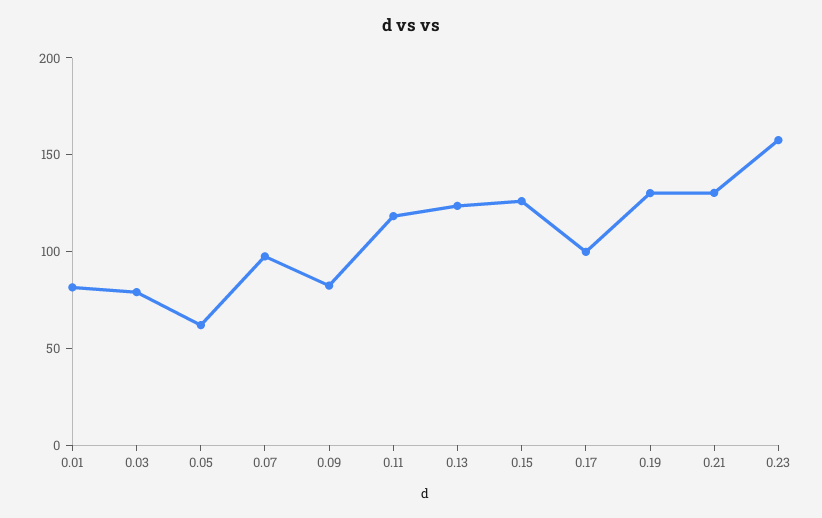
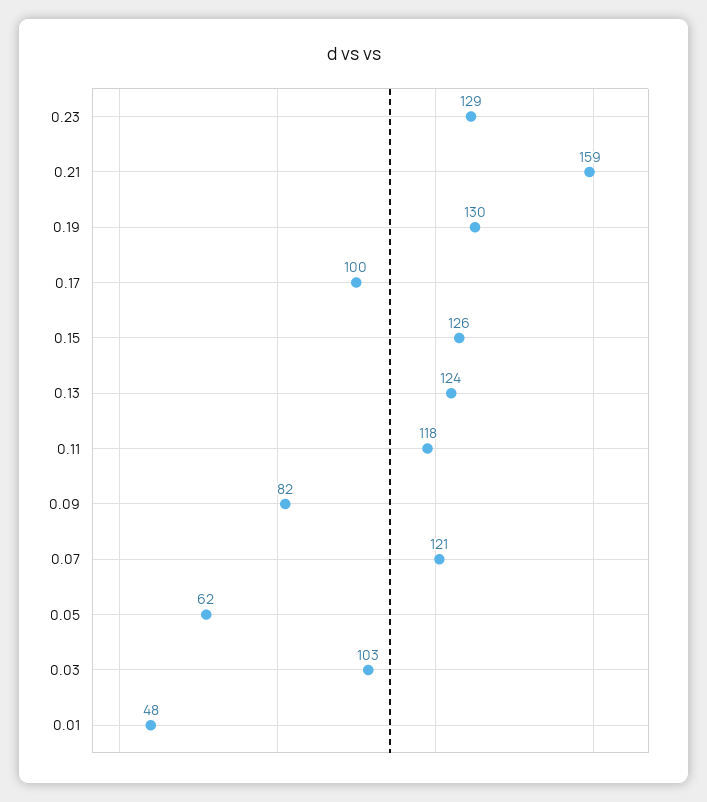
  {
-   "0.01": 80,
+   "0.01": 48,
-   "0.03": 80,
+   "0.03": 103,
    "0.05": 62,
-   "0.07": 100,
+   "0.07": 121,
    "0.09": 82,
    "0.11": 118,
    "0.13": 124,
    "0.15": 126,
    "0.17": 100,
    "0.19": 130,
-   "0.21": 130,
+   "0.21": 159,
-   "0.23": 160
+   "0.23": 129
  }

